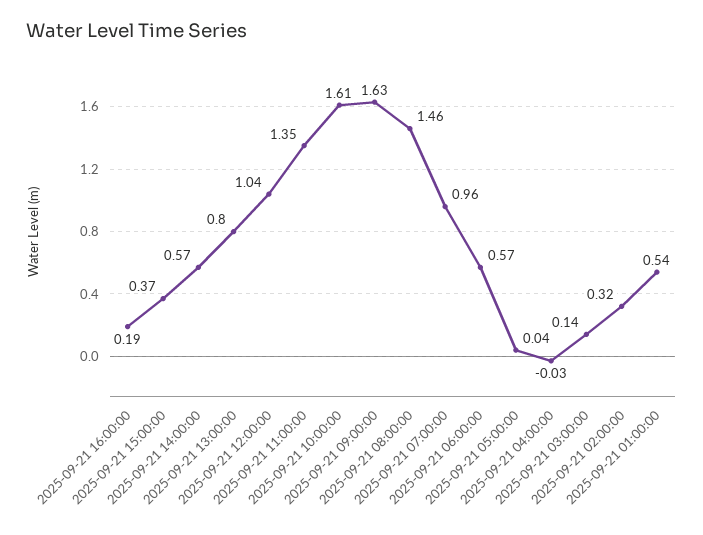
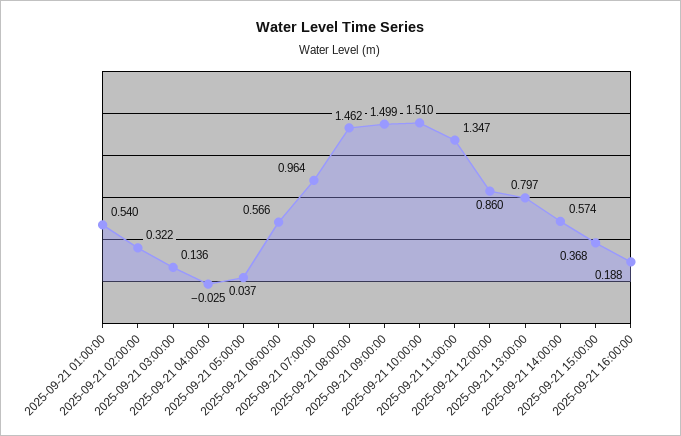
  {
    "2025-09-21 16:00:00": 0.188,
    "2025-09-21 15:00:00": 0.368,
    "2025-09-21 14:00:00": 0.574,
    "2025-09-21 13:00:00": 0.797,
-   "2025-09-21 12:00:00": 1.04,
+   "2025-09-21 12:00:00": 0.86,
    "2025-09-21 11:00:00": 1.347,
-   "2025-09-21 10:00:00": 1.61,
+   "2025-09-21 10:00:00": 1.51,
-   "2025-09-21 09:00:00": 1.63,
+   "2025-09-21 09:00:00": 1.499,
    "2025-09-21 08:00:00": 1.462,
    "2025-09-21 07:00:00": 0.964,
    "2025-09-21 06:00:00": 0.566,
    "2025-09-21 05:00:00": 0.037,
    "2025-09-21 04:00:00": -0.025,
    "2025-09-21 03:00:00": 0.136,
    "2025-09-21 02:00:00": 0.322,
    "2025-09-21 01:00:00": 0.54
  }

